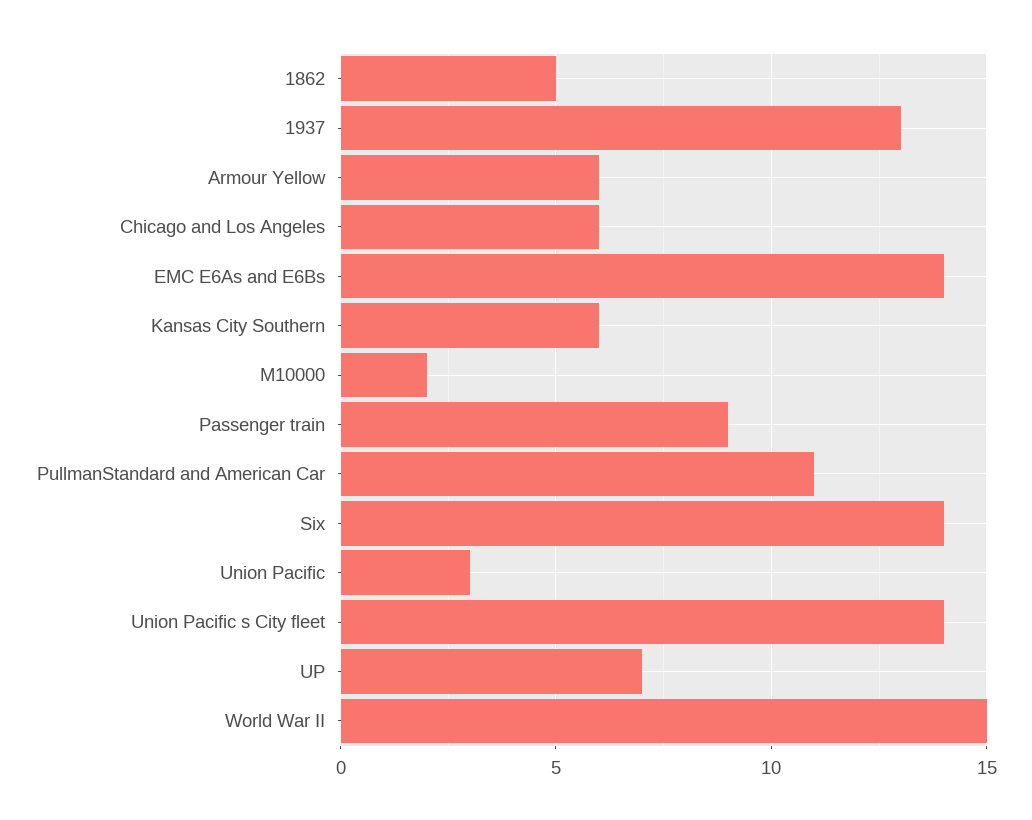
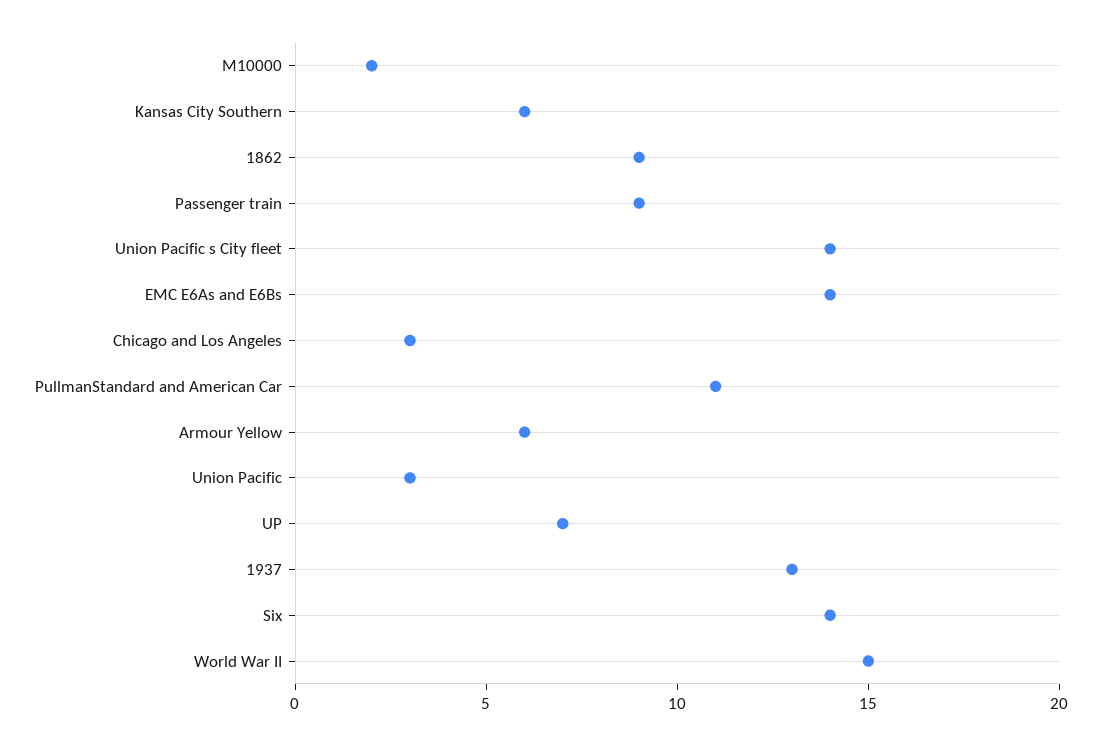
  {
-   "1862": 5,
+   "1862": 9,
    "1937": 13,
    "Armour Yellow": 6,
-   "Chicago and Los Angeles": 6,
+   "Chicago and Los Angeles": 3,
    "EMC E6As and E6Bs": 14,
    "Kansas City Southern": 6,
    "M10000": 2,
    "Passenger train": 9,
    "PullmanStandard and American Car": 11,
    "Six": 14,
    "Union Pacific": 3,
    "Union Pacific s City fleet": 14,
    "UP": 7,
    "World War II": 15
  }

